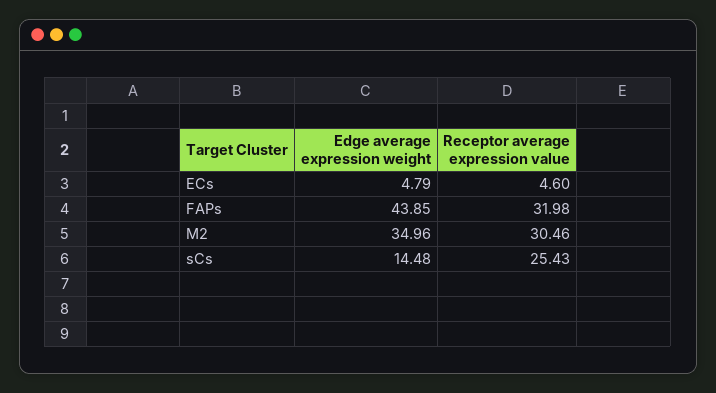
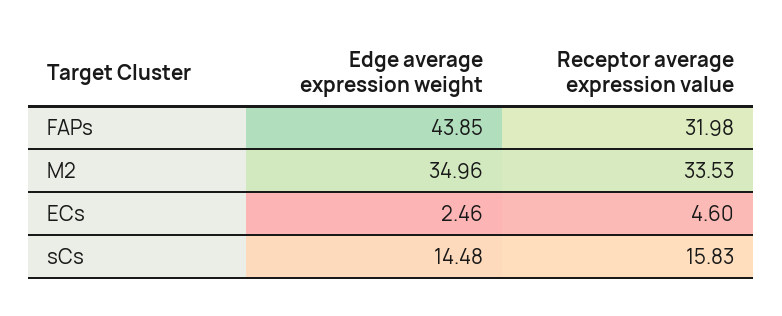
  {
    "Edge average expression weight": {
-     "ECs": 4.79,
+     "ECs": 2.46,
      "FAPs": 43.85,
      "M2": 34.96,
      "sCs": 14.48
    },
    "Receptor average expression value": {
      "ECs": 4.6,
      "FAPs": 31.98,
-     "M2": 30.46,
+     "M2": 33.53,
-     "sCs": 25.43
+     "sCs": 15.83
    }
  }

